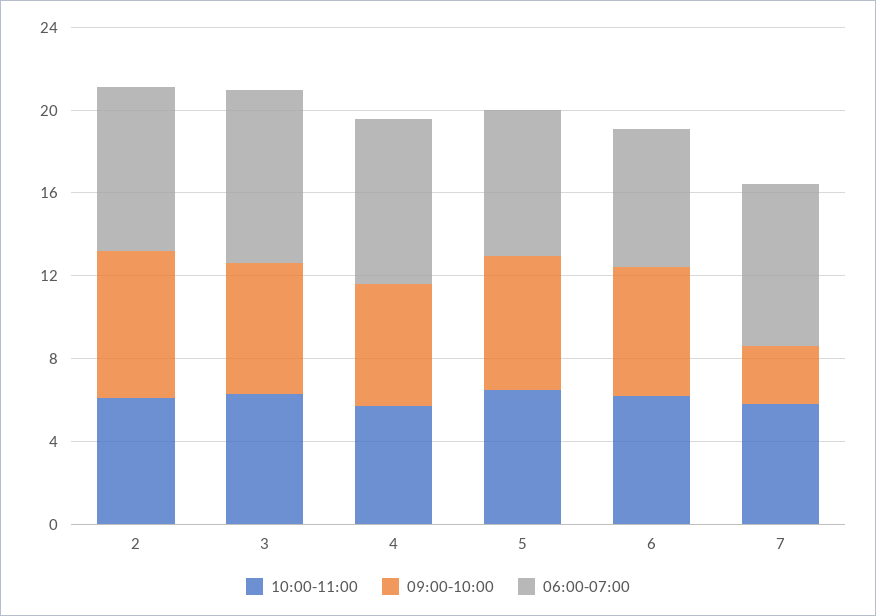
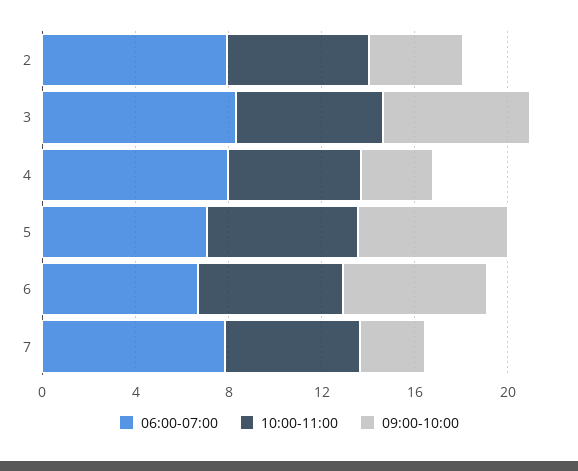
  {
    "10:00-11:00": {
      "2": 6,
      "3": 6,
      "4": 6,
      "5": 7,
      "6": 6,
      "7": 6
    },
    "09:00-10:00": {
-     "2": 7,
+     "2": 4,
      "3": 6,
-     "4": 6,
+     "4": 3,
      "5": 6,
      "6": 6,
      "7": 3
    },
    "06:00-07:00": {
      "2": 8,
      "3": 8,
      "4": 8,
      "5": 7,
      "6": 7,
      "7": 8
    }
  }

